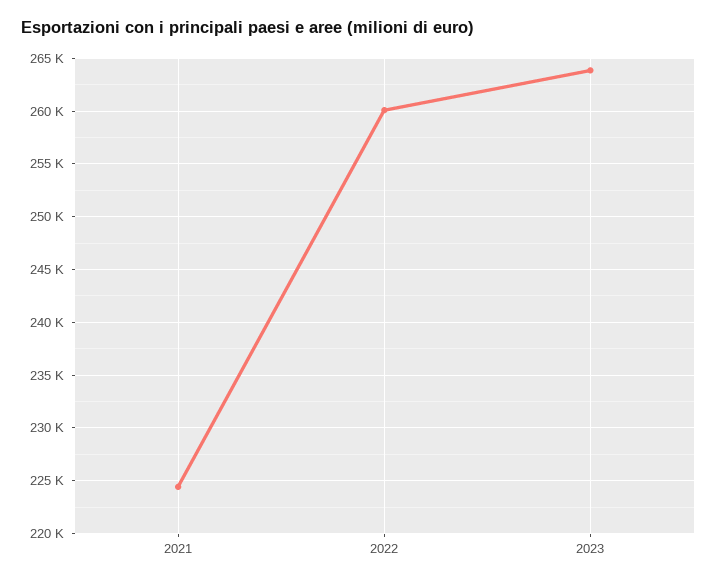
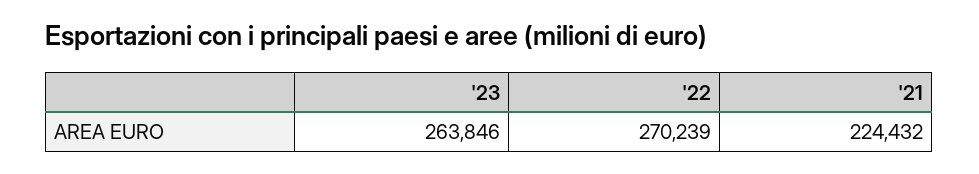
  {
    "2021": 224432,
-   "2022": 260000,
+   "2022": 270239,
    "2023": 263846
  }

